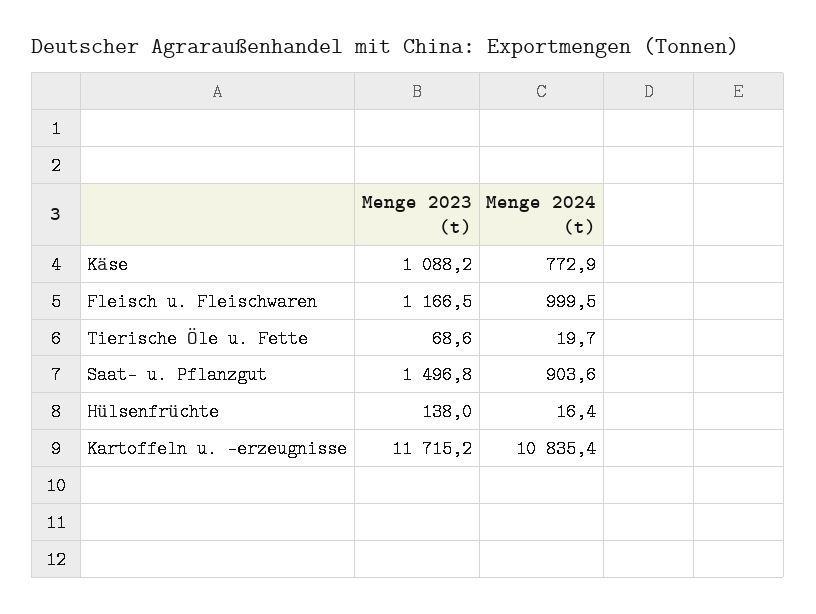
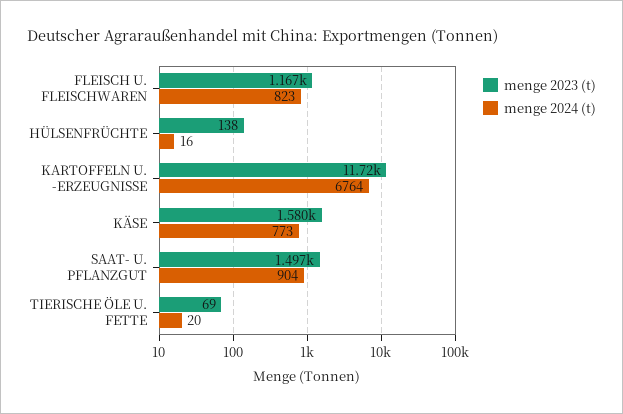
  {
    "Menge 2023 (t)": {
-     "Käse": 1088.2,
+     "Käse": 1580,
      "Fleisch u. Fleischwaren": 1166.5,
      "Tierische Öle u. Fette": 68.6,
      "Saat- u. Pflanzgut": 1496.8,
      "Hülsenfrüchte": 138,
      "Kartoffeln u. -erzeugnisse": 11715.2
    },
    "Menge 2024 (t)": {
      "Käse": 772.9,
-     "Fleisch u. Fleischwaren": 999.5,
+     "Fleisch u. Fleischwaren": 823,
      "Tierische Öle u. Fette": 19.7,
      "Saat- u. Pflanzgut": 903.6,
      "Hülsenfrüchte": 16.4,
-     "Kartoffeln u. -erzeugnisse": 10835.4
+     "Kartoffeln u. -erzeugnisse": 6764
    }
  }

